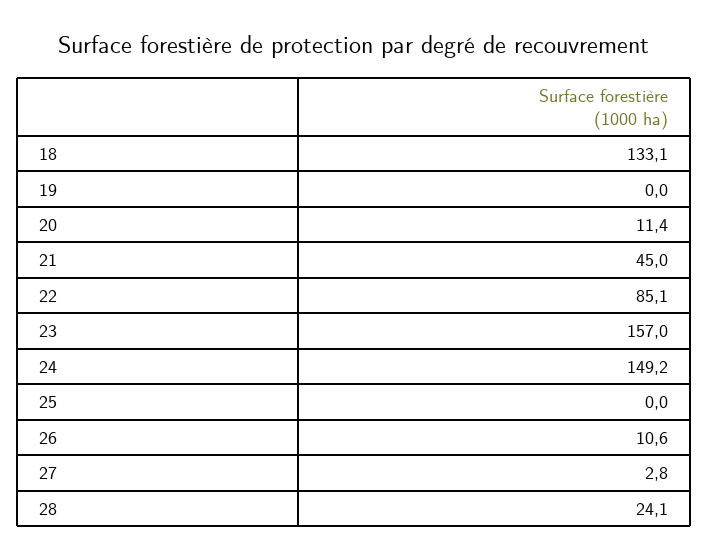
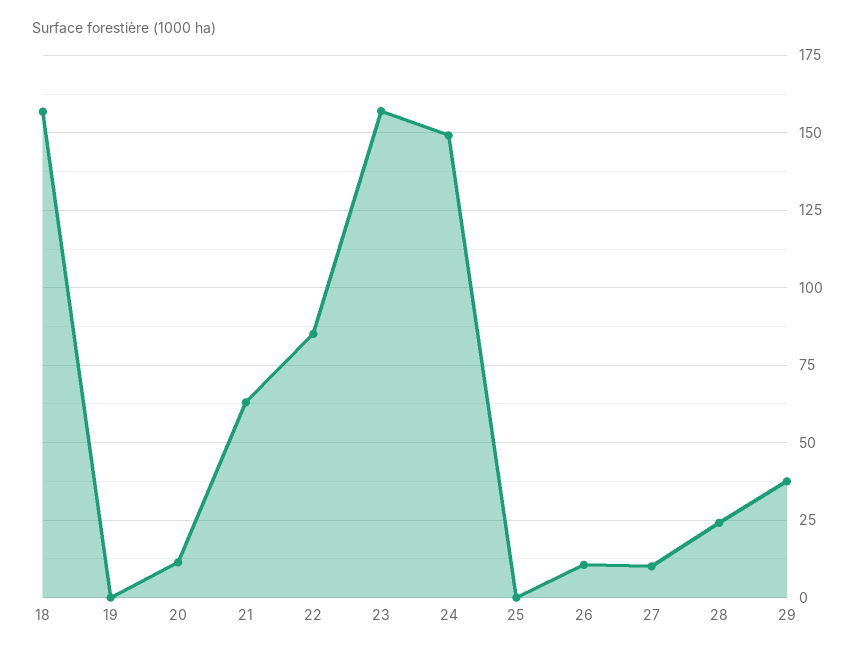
  {
-   "18": 133.1,
+   "18": 157.5,
    "19": 0,
    "20": 11.4,
-   "21": 45,
+   "21": 62.5,
    "22": 85.1,
    "23": 157,
    "24": 149.2,
    "25": 0,
    "26": 10.6,
-   "27": 2.8,
+   "27": 10,
-   "28": 24.1
+   "28": 24.1,
+   "29": 37.5
  }

